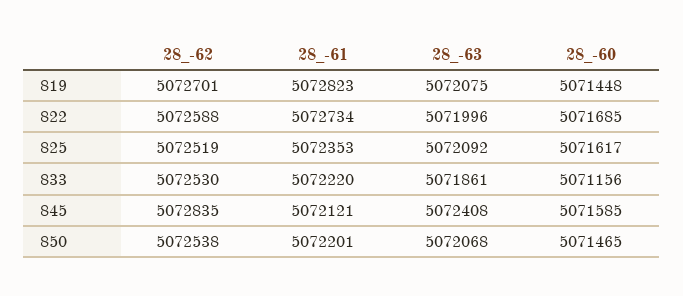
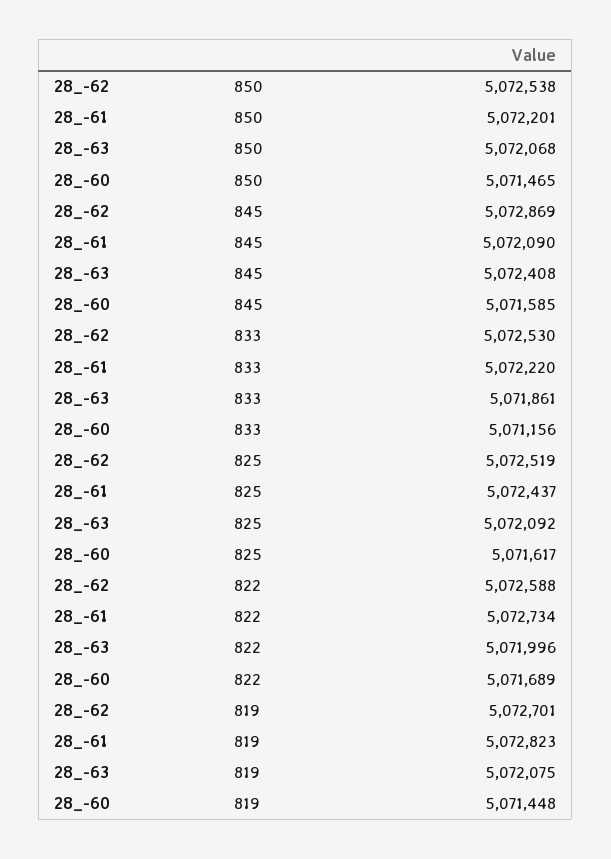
  {
    "28_-62": {
      "819": 5072701,
      "822": 5072588,
      "825": 5072519,
      "833": 5072530,
-     "845": 5072835,
+     "845": 5072869,
      "850": 5072538
    },
    "28_-61": {
      "819": 5072823,
      "822": 5072734,
-     "825": 5072353,
+     "825": 5072437,
      "833": 5072220,
-     "845": 5072121,
+     "845": 5072090,
      "850": 5072201
    },
    "28_-63": {
      "819": 5072075,
      "822": 5071996,
      "825": 5072092,
      "833": 5071861,
      "845": 5072408,
      "850": 5072068
    },
    "28_-60": {
      "819": 5071448,
-     "822": 5071685,
+     "822": 5071689,
      "825": 5071617,
      "833": 5071156,
      "845": 5071585,
      "850": 5071465
    }
  }

